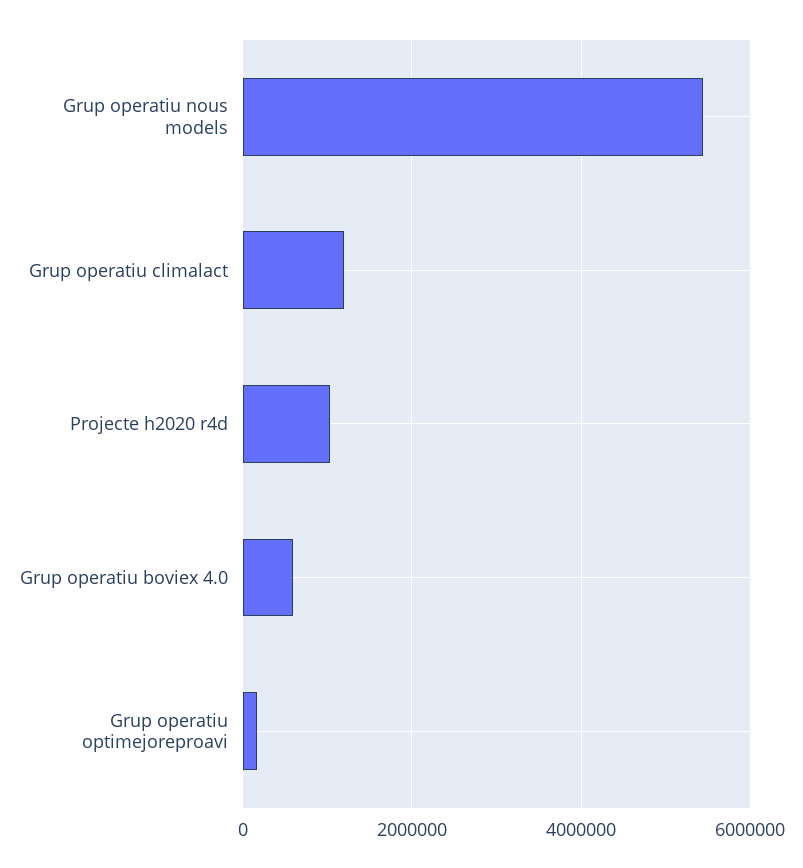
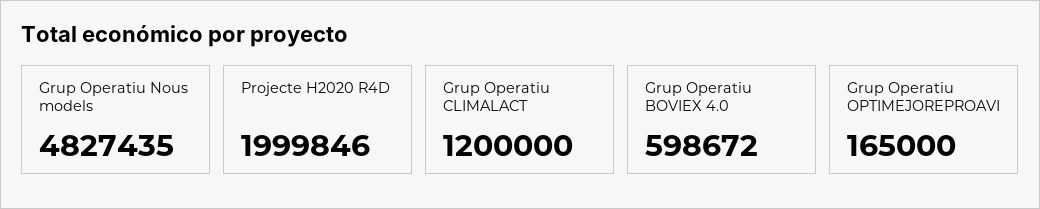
  {
-   "Grup operatiu nous models": 5400000,
+   "Grup operatiu nous models": 4827435,
    "Grup operatiu climalact": 1200000,
-   "Projecte h2020 r4d": 1000000,
+   "Projecte h2020 r4d": 1999846,
    "Grup operatiu boviex 4.0": 598672,
    "Grup operatiu optimejoreproavi": 165000
  }

